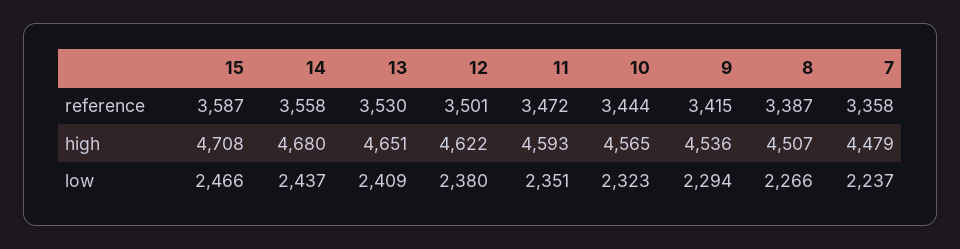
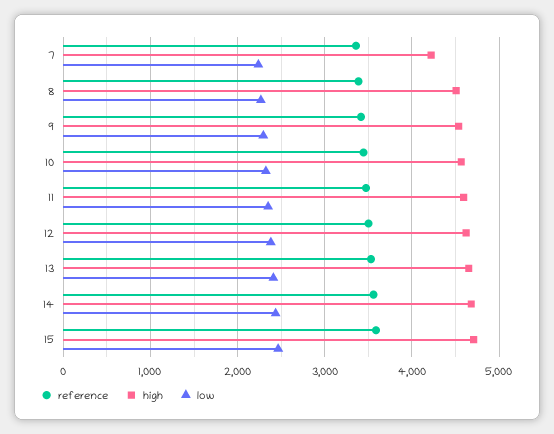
  {
    "reference": {
      "15": 3587,
      "14": 3558,
      "13": 3530,
      "12": 3501,
      "11": 3472,
      "10": 3444,
      "9": 3415,
      "8": 3387,
      "7": 3358
    },
    "high": {
      "15": 4708,
      "14": 4680,
      "13": 4651,
      "12": 4622,
      "11": 4593,
      "10": 4565,
      "9": 4536,
      "8": 4507,
-     "7": 4479
+     "7": 4200
    },
    "low": {
      "15": 2466,
      "14": 2437,
      "13": 2409,
      "12": 2380,
      "11": 2351,
      "10": 2323,
      "9": 2294,
      "8": 2266,
      "7": 2237
    }
  }

